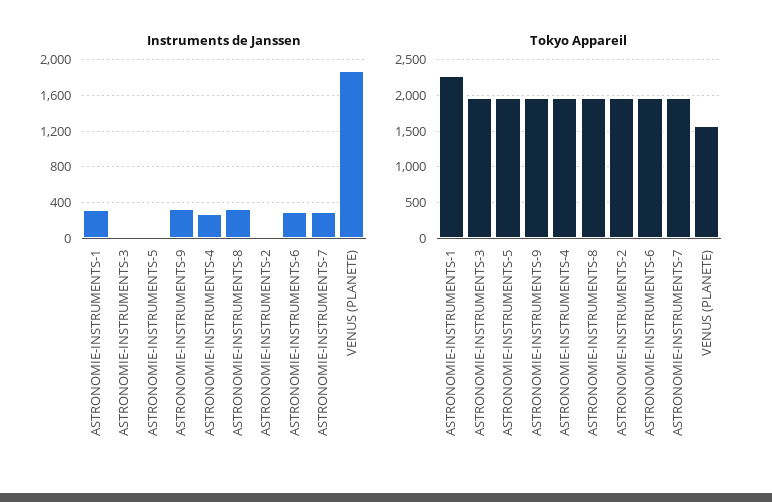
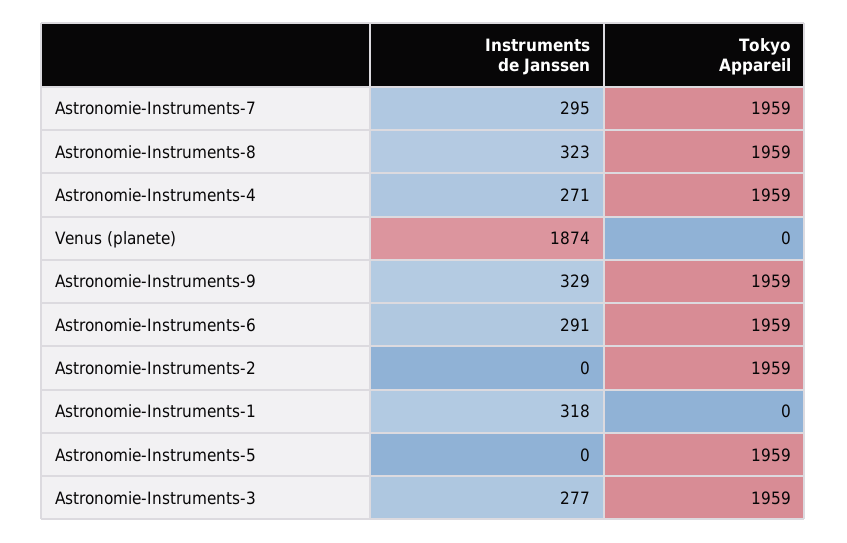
  {
    "Instruments de Janssen": {
      "ASTRONOMIE-INSTRUMENTS-1": 318,
-     "ASTRONOMIE-INSTRUMENTS-3": 0,
+     "ASTRONOMIE-INSTRUMENTS-3": 277,
      "ASTRONOMIE-INSTRUMENTS-5": 0,
      "ASTRONOMIE-INSTRUMENTS-9": 329,
      "ASTRONOMIE-INSTRUMENTS-4": 271,
      "ASTRONOMIE-INSTRUMENTS-8": 323,
      "ASTRONOMIE-INSTRUMENTS-2": 0,
      "ASTRONOMIE-INSTRUMENTS-6": 291,
      "ASTRONOMIE-INSTRUMENTS-7": 295,
      "VENUS (PLANETE)": 1874
    },
    "Tokyo Appareil": {
-     "ASTRONOMIE-INSTRUMENTS-1": 2300,
+     "ASTRONOMIE-INSTRUMENTS-1": 0,
      "ASTRONOMIE-INSTRUMENTS-3": 1959,
      "ASTRONOMIE-INSTRUMENTS-5": 1959,
      "ASTRONOMIE-INSTRUMENTS-9": 1959,
      "ASTRONOMIE-INSTRUMENTS-4": 1959,
      "ASTRONOMIE-INSTRUMENTS-8": 1959,
      "ASTRONOMIE-INSTRUMENTS-2": 1959,
      "ASTRONOMIE-INSTRUMENTS-6": 1959,
      "ASTRONOMIE-INSTRUMENTS-7": 1959,
-     "VENUS (PLANETE)": 1600
+     "VENUS (PLANETE)": 0
    }
  }

